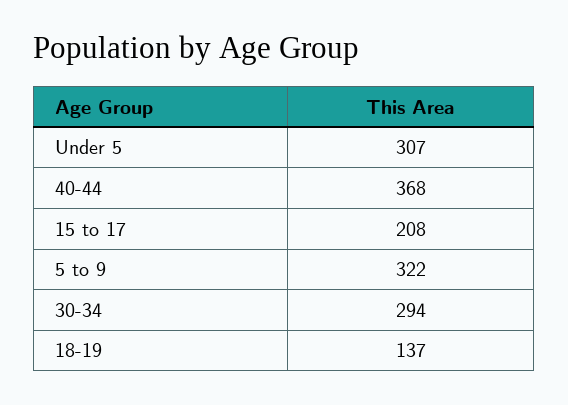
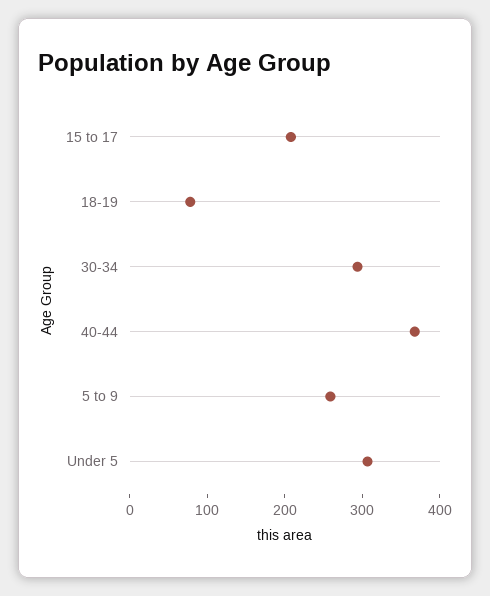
  {
    "Under 5": 307,
    "40-44": 368,
    "15 to 17": 208,
-   "5 to 9": 322,
+   "5 to 9": 260,
    "30-34": 294,
-   "18-19": 137
+   "18-19": 80
  }

